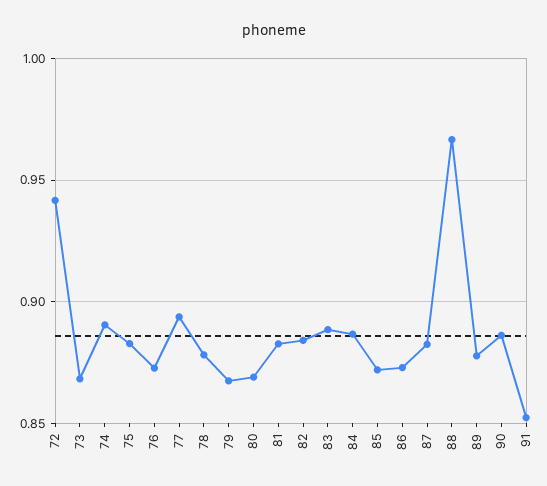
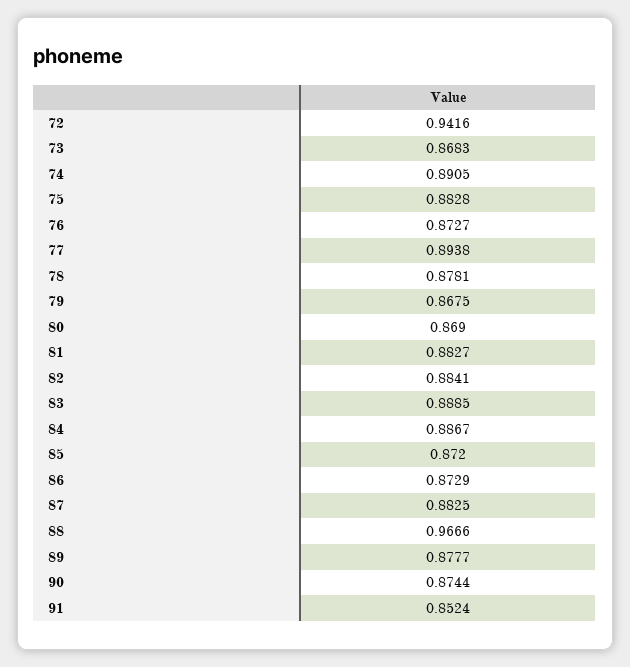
  {
    "72": 0.9416,
    "73": 0.8683,
    "74": 0.8905,
    "75": 0.8828,
    "76": 0.8727,
    "77": 0.8938,
    "78": 0.8781,
    "79": 0.8675,
    "80": 0.869,
    "81": 0.8827,
    "82": 0.8841,
    "83": 0.8885,
    "84": 0.8867,
    "85": 0.872,
    "86": 0.8729,
    "87": 0.8825,
    "88": 0.9666,
    "89": 0.8777,
-   "90": 0.885,
+   "90": 0.8744,
    "91": 0.8524
  }

